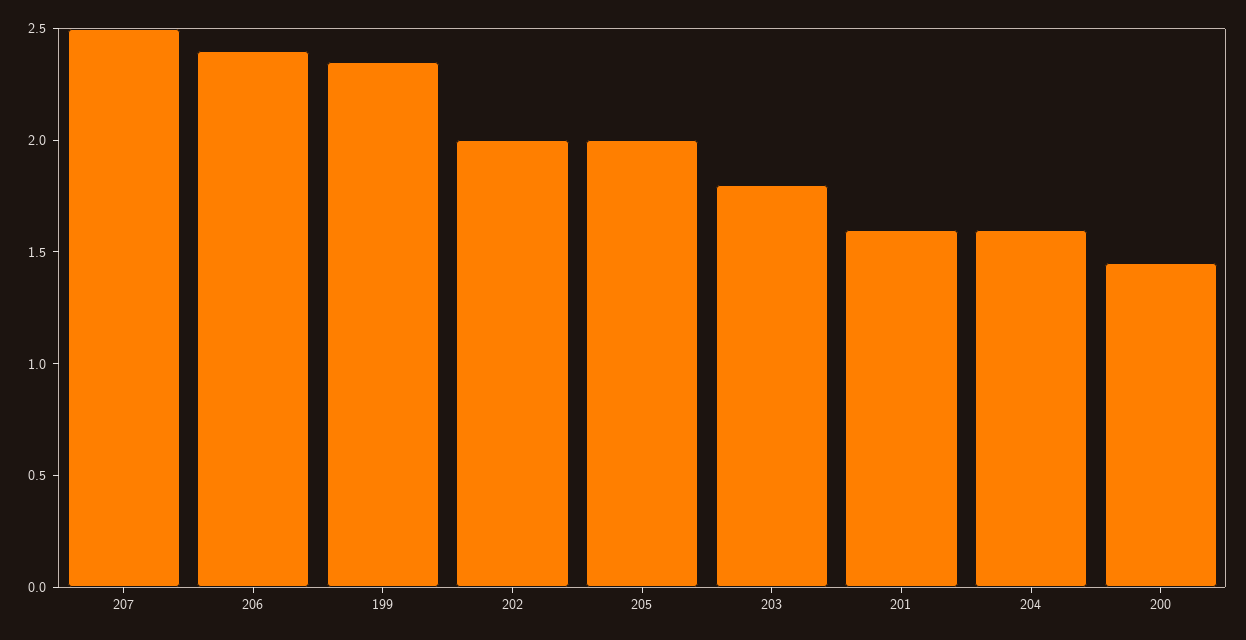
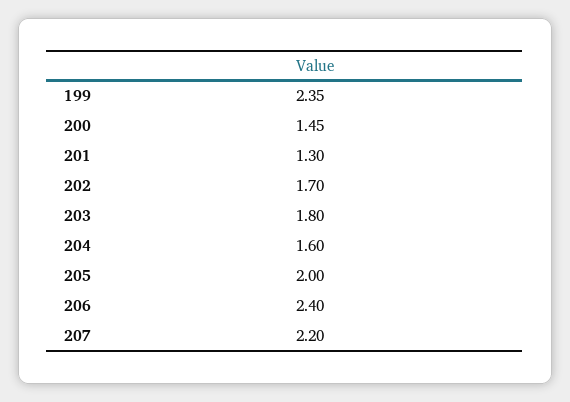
  {
-   "207": 2.5,
+   "207": 2.2,
    "206": 2.4,
    "199": 2.35,
-   "202": 2,
+   "202": 1.7,
    "205": 2,
    "203": 1.8,
-   "201": 1.6,
+   "201": 1.3,
    "204": 1.6,
    "200": 1.45
  }

